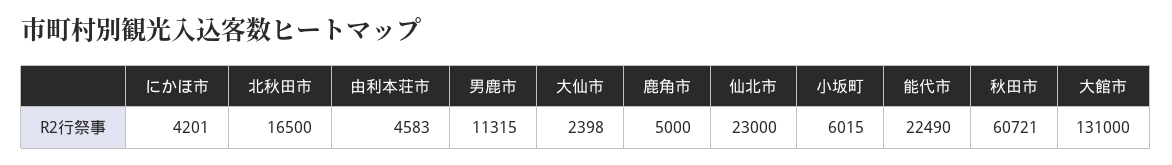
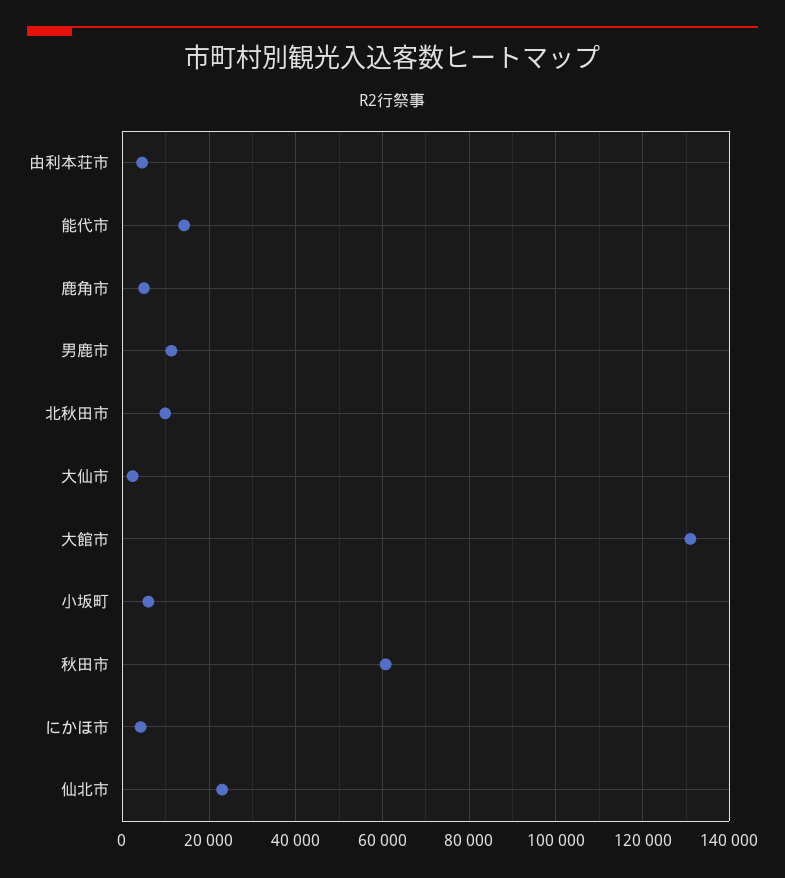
  {
    "にかほ市": 4201,
-   "北秋田市": 16500,
+   "北秋田市": 10000,
    "由利本荘市": 4583,
    "男鹿市": 11315,
    "大仙市": 2398,
    "鹿角市": 5000,
    "仙北市": 23000,
    "小坂町": 6015,
-   "能代市": 22490,
+   "能代市": 14000,
    "秋田市": 60721,
    "大館市": 131000
  }

